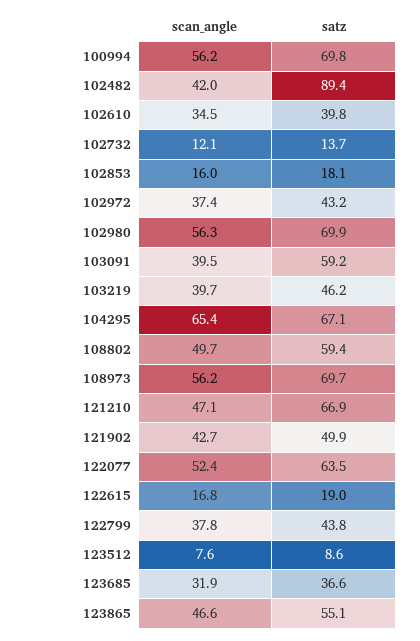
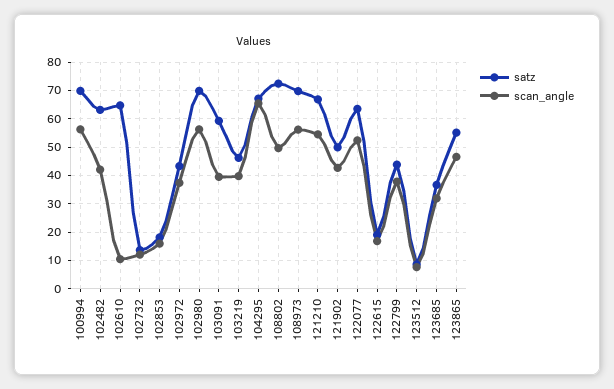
  {
    "scan_angle": {
      "100994": 56.2,
      "102482": 42,
-     "102610": 34.5,
+     "102610": 10,
      "102732": 12.1,
      "102853": 16,
      "102972": 37.4,
      "102980": 56.3,
      "103091": 39.5,
      "103219": 39.7,
      "104295": 65.4,
      "108802": 49.7,
      "108973": 56.2,
-     "121210": 47.1,
+     "121210": 55,
      "121902": 42.7,
      "122077": 52.4,
      "122615": 16.8,
      "122799": 37.8,
      "123512": 7.6,
      "123685": 31.9,
      "123865": 46.6
    },
    "satz": {
      "100994": 69.8,
-     "102482": 89.4,
+     "102482": 62.5,
-     "102610": 39.8,
+     "102610": 65,
      "102732": 13.7,
      "102853": 18.1,
      "102972": 43.2,
      "102980": 69.9,
      "103091": 59.2,
      "103219": 46.2,
      "104295": 67.1,
-     "108802": 59.4,
+     "108802": 72.5,
      "108973": 69.7,
      "121210": 66.9,
      "121902": 49.9,
      "122077": 63.5,
      "122615": 19,
      "122799": 43.8,
      "123512": 8.6,
      "123685": 36.6,
      "123865": 55.1
    }
  }

